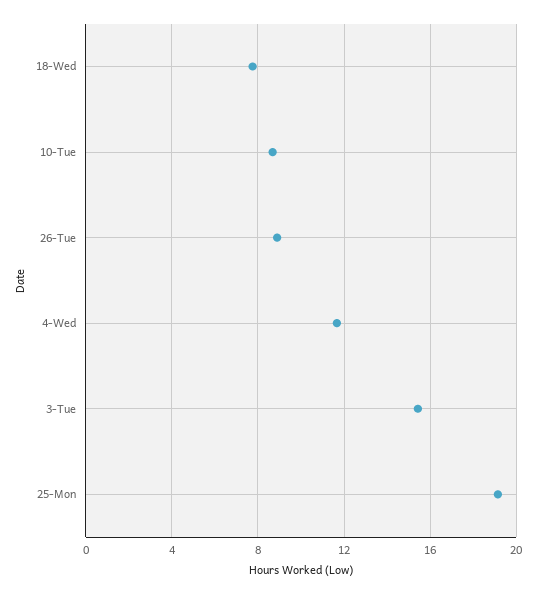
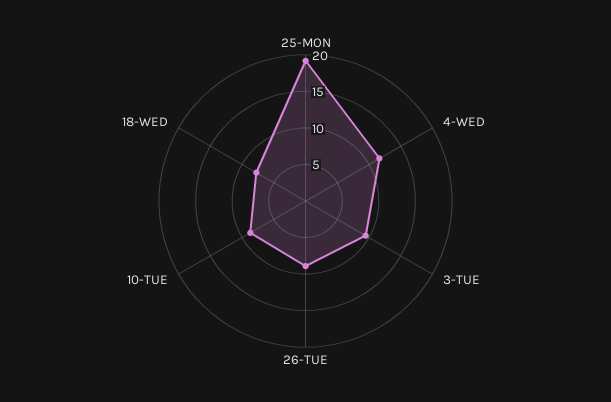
  {
    "18-Wed": 8,
    "10-Tue": 8.5,
    "26-Tue": 9,
    "4-Wed": 11.5,
-   "3-Tue": 15.5,
+   "3-Tue": 10,
    "25-Mon": 19
  }

